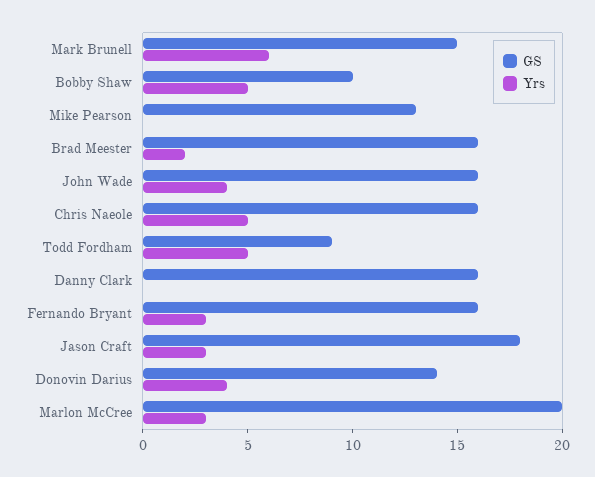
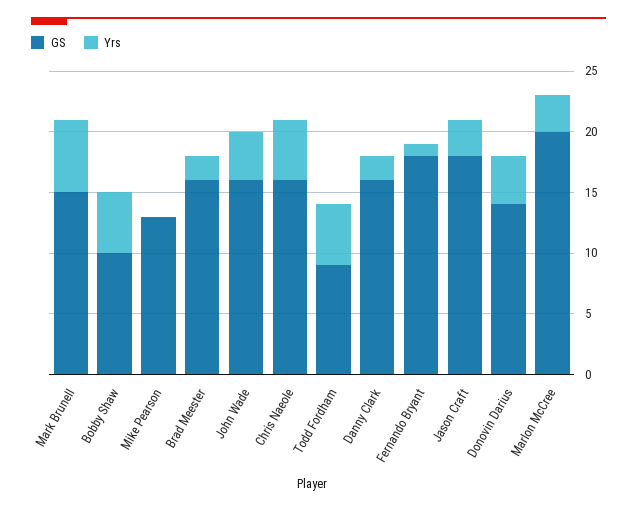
  {
    "GS": {
      "Mark Brunell": 15,
      "Bobby Shaw": 10,
      "Mike Pearson": 13,
      "Brad Meester": 16,
      "John Wade": 16,
      "Chris Naeole": 16,
      "Todd Fordham": 9,
      "Danny Clark": 16,
-     "Fernando Bryant": 16,
+     "Fernando Bryant": 18,
      "Jason Craft": 18,
      "Donovin Darius": 14,
      "Marlon McCree": 20
    },
    "Yrs": {
      "Mark Brunell": 6,
      "Bobby Shaw": 5,
      "Mike Pearson": 0,
      "Brad Meester": 2,
      "John Wade": 4,
      "Chris Naeole": 5,
      "Todd Fordham": 5,
-     "Danny Clark": 0,
+     "Danny Clark": 2,
-     "Fernando Bryant": 3,
+     "Fernando Bryant": 1,
      "Jason Craft": 3,
      "Donovin Darius": 4,
      "Marlon McCree": 3
    }
  }

